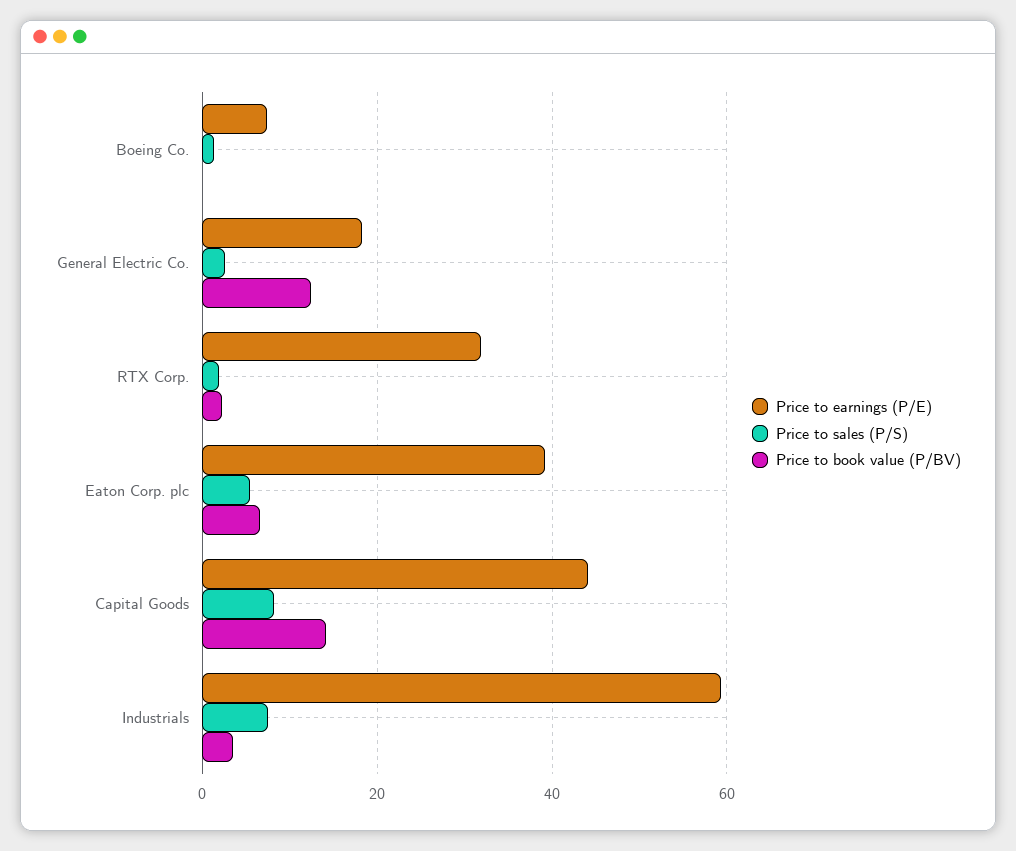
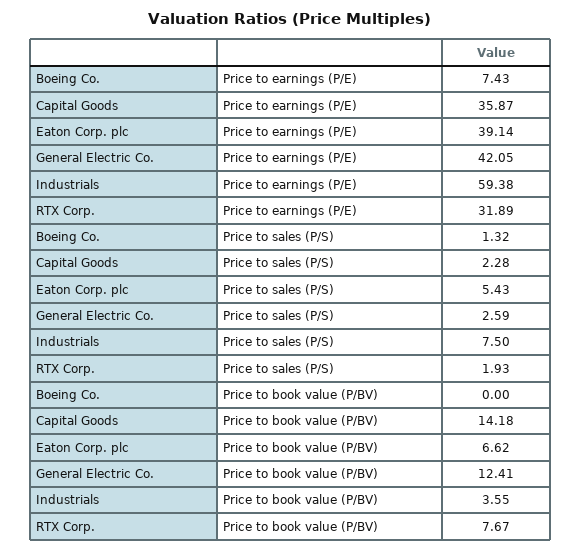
  {
    "Price to earnings (P/E)": {
      "Boeing Co.": 7.43,
-     "General Electric Co.": 18,
+     "General Electric Co.": 42.05,
      "RTX Corp.": 31.89,
      "Eaton Corp. plc": 39.14,
-     "Capital Goods": 44,
+     "Capital Goods": 35.87,
      "Industrials": 59.38
    },
    "Price to sales (P/S)": {
      "Boeing Co.": 1.32,
      "General Electric Co.": 2.59,
      "RTX Corp.": 1.93,
      "Eaton Corp. plc": 5.43,
-     "Capital Goods": 8,
+     "Capital Goods": 2.28,
      "Industrials": 7.5
    },
    "Price to book value (P/BV)": {
      "Boeing Co.": 0,
      "General Electric Co.": 12.41,
-     "RTX Corp.": 2,
+     "RTX Corp.": 7.67,
      "Eaton Corp. plc": 6.62,
      "Capital Goods": 14.18,
      "Industrials": 3.55
    }
  }

